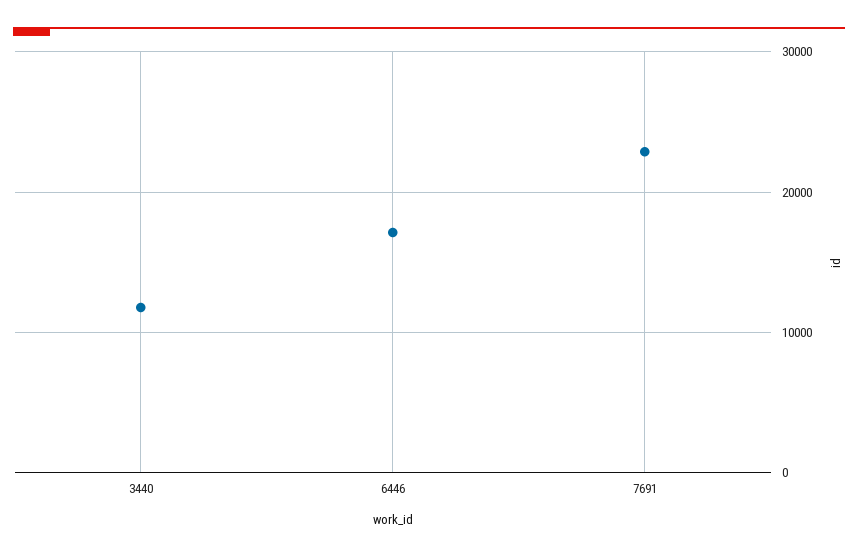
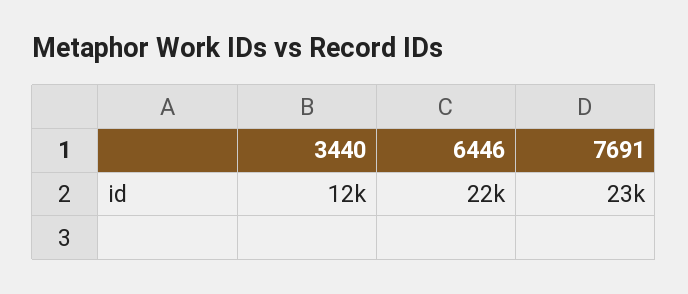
  {
    "3440": 12000,
-   "6446": 17000,
+   "6446": 22000,
    "7691": 23000
  }

